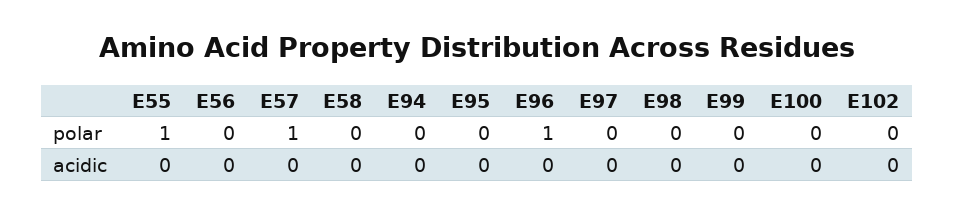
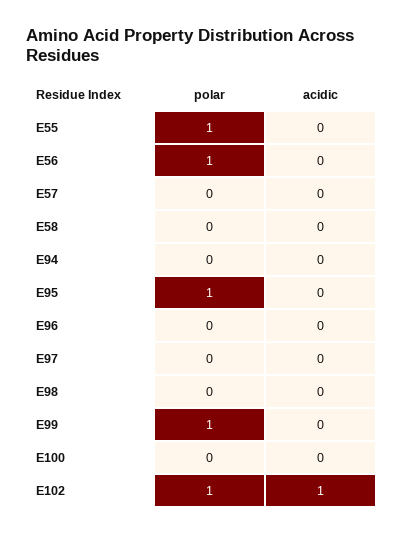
  {
    "E55": {
      "polar": 1,
      "acidic": 0
    },
    "E56": {
-     "polar": 0,
+     "polar": 1,
      "acidic": 0
    },
    "E57": {
-     "polar": 1,
+     "polar": 0,
      "acidic": 0
    },
    "E58": {
      "polar": 0,
      "acidic": 0
    },
    "E94": {
      "polar": 0,
      "acidic": 0
    },
    "E95": {
-     "polar": 0,
+     "polar": 1,
      "acidic": 0
    },
    "E96": {
-     "polar": 1,
+     "polar": 0,
      "acidic": 0
    },
    "E97": {
      "polar": 0,
      "acidic": 0
    },
    "E98": {
      "polar": 0,
      "acidic": 0
    },
    "E99": {
-     "polar": 0,
+     "polar": 1,
      "acidic": 0
    },
    "E100": {
      "polar": 0,
      "acidic": 0
    },
    "E102": {
-     "polar": 0,
+     "polar": 1,
-     "acidic": 0
+     "acidic": 1
    }
  }

